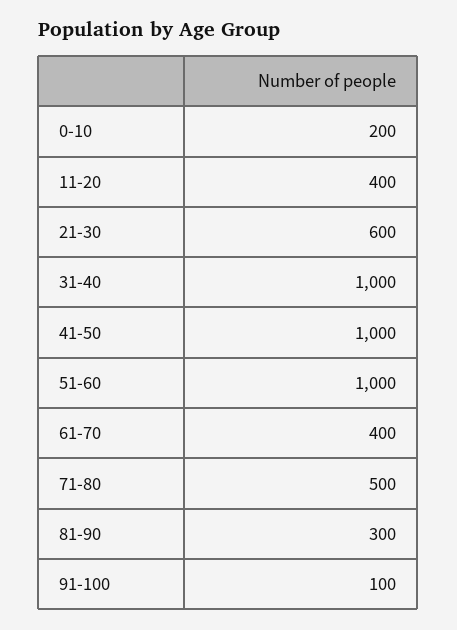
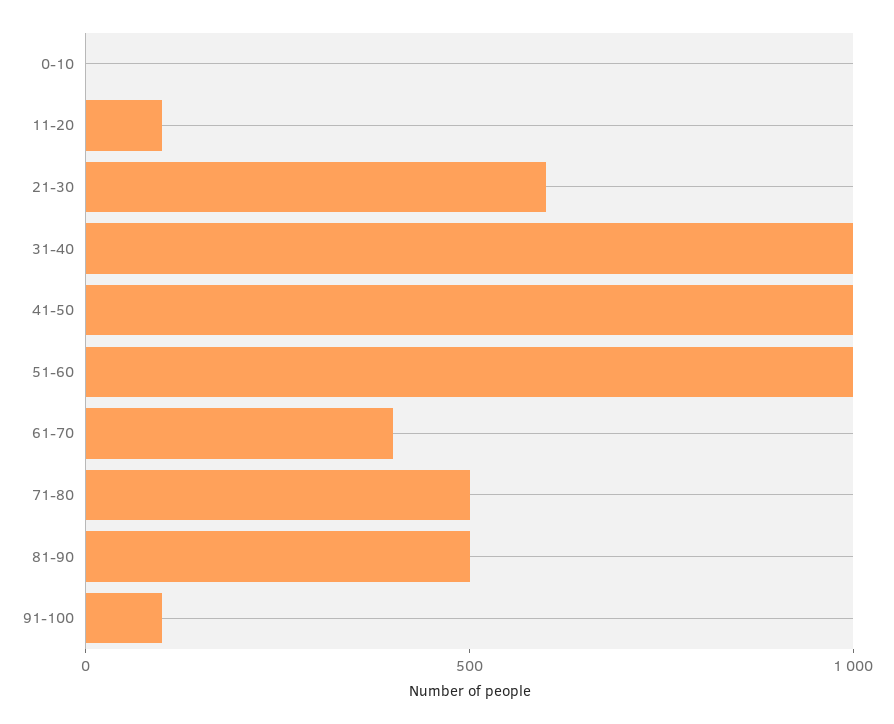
  {
-   "0-10": 200,
+   "0-10": 0,
-   "11-20": 400,
+   "11-20": 100,
    "21-30": 600,
    "31-40": 1000,
    "41-50": 1000,
    "51-60": 1000,
    "61-70": 400,
    "71-80": 500,
-   "81-90": 300,
+   "81-90": 500,
    "91-100": 100
  }

